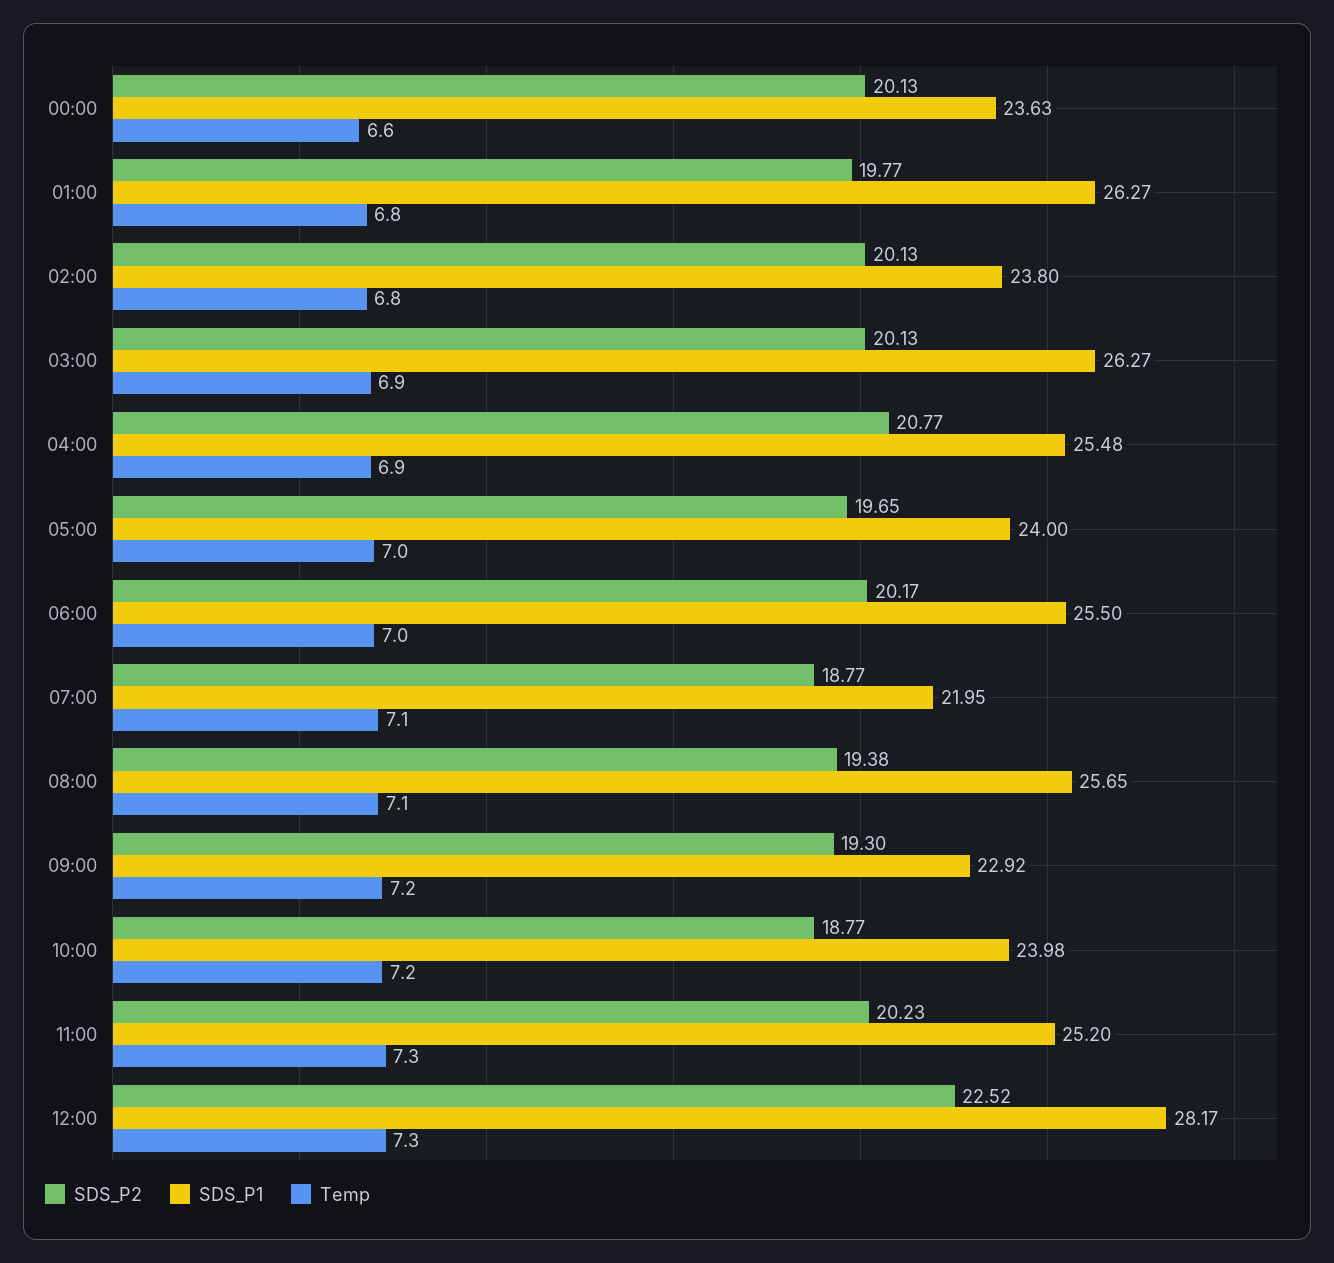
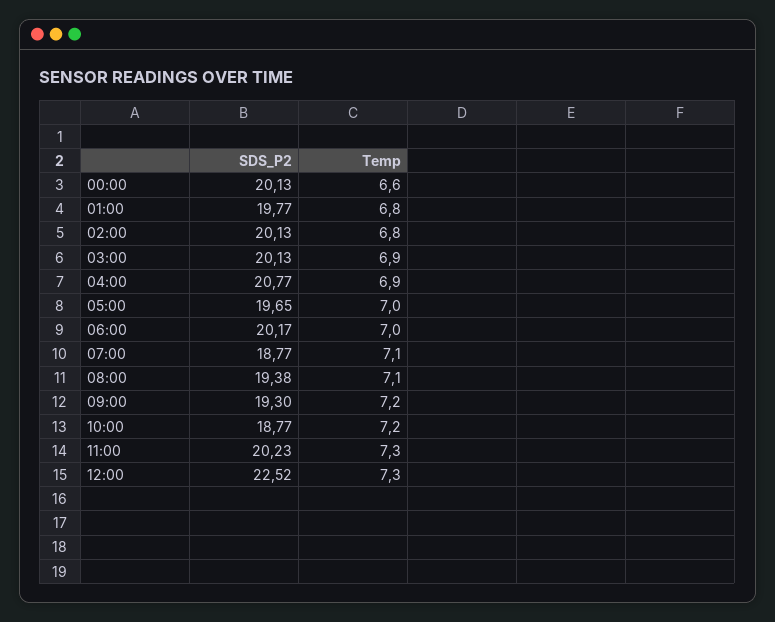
  {
    "SDS_P2": {
      "00:00": 20.13,
      "01:00": 19.77,
      "02:00": 20.13,
      "03:00": 20.13,
      "04:00": 20.77,
      "05:00": 19.65,
      "06:00": 20.17,
      "07:00": 18.77,
      "08:00": 19.38,
      "09:00": 19.3,
      "10:00": 18.77,
      "11:00": 20.23,
      "12:00": 22.52
    },
-   "SDS_P1": {
-     "00:00": 23.63,
-     "01:00": 26.27,
-     "02:00": 23.8,
-     "03:00": 26.27,
-     "04:00": 25.48,
-     "05:00": 24,
-     "06:00": 25.5,
-     "07:00": 21.95,
-     "08:00": 25.65,
-     "09:00": 22.92,
-     "10:00": 23.98,
-     "11:00": 25.2,
-     "12:00": 28.17
-   },
    "Temp": {
      "00:00": 6.6,
      "01:00": 6.8,
      "02:00": 6.8,
      "03:00": 6.9,
      "04:00": 6.9,
      "05:00": 7,
      "06:00": 7,
      "07:00": 7.1,
      "08:00": 7.1,
      "09:00": 7.2,
      "10:00": 7.2,
      "11:00": 7.3,
      "12:00": 7.3
    }
  }

